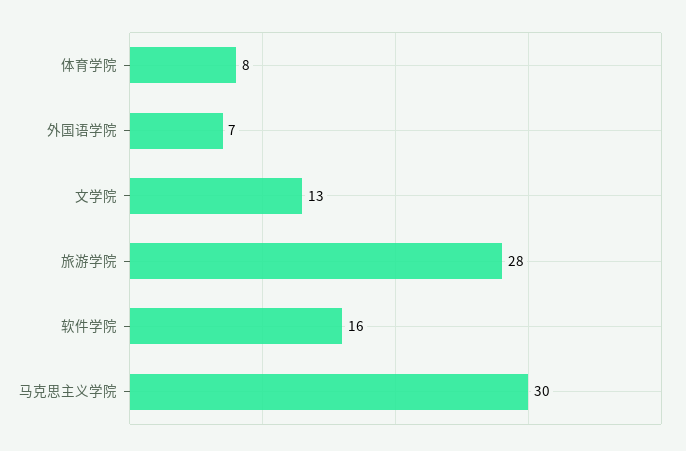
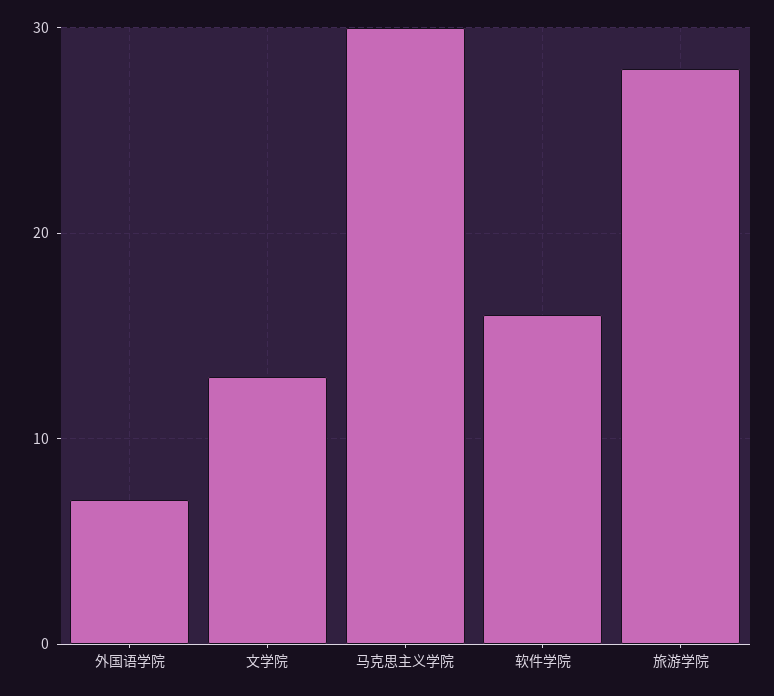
  {
-   "体育学院": 8,
    "外国语学院": 7,
    "文学院": 13,
    "旅游学院": 28,
    "软件学院": 16,
    "马克思主义学院": 30
  }

